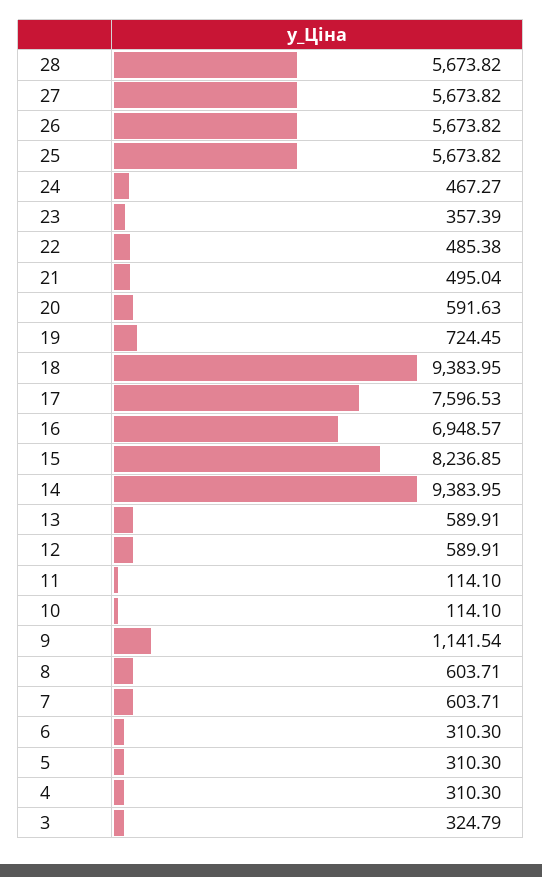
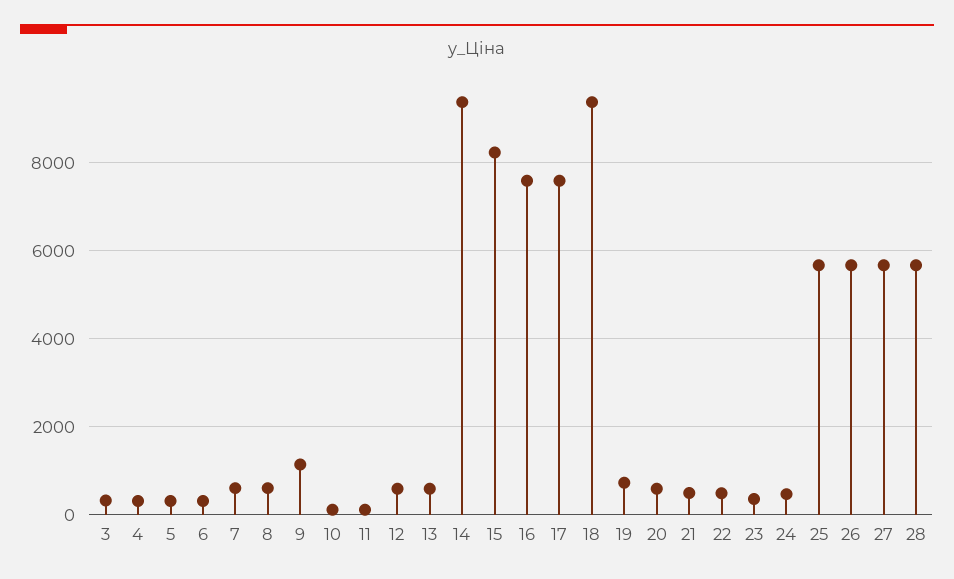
  {
    "28": 5673.82,
    "27": 5673.82,
    "26": 5673.82,
    "25": 5673.82,
    "24": 467.27,
    "23": 357.39,
    "22": 485.38,
    "21": 495.04,
    "20": 591.63,
    "19": 724.45,
    "18": 9383.95,
    "17": 7596.53,
-   "16": 6948.57,
+   "16": 7600,
    "15": 8236.85,
    "14": 9383.95,
    "13": 589.91,
    "12": 589.91,
    "11": 114.1,
    "10": 114.1,
    "9": 1141.54,
    "8": 603.71,
    "7": 603.71,
    "6": 310.3,
    "5": 310.3,
    "4": 310.3,
    "3": 324.79
  }

